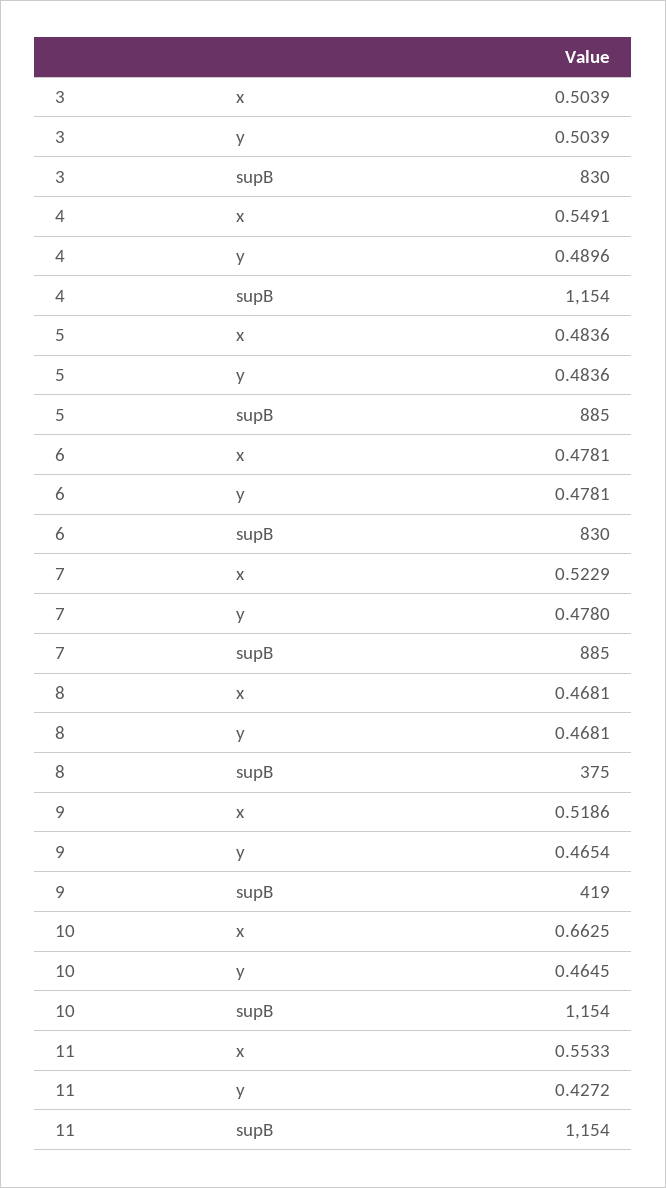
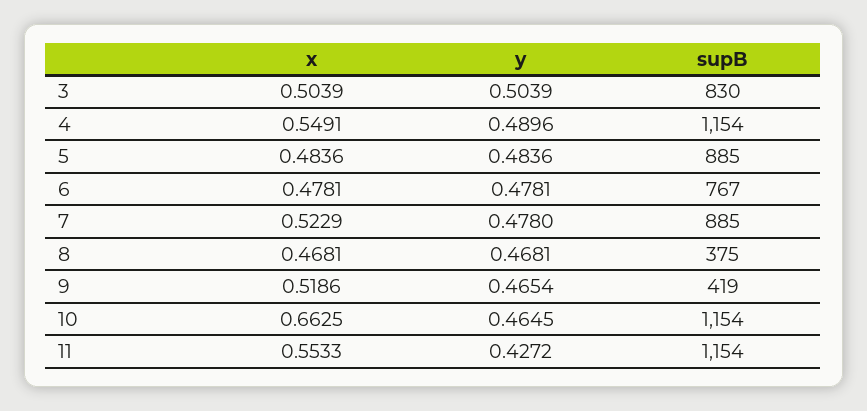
  {
    "3": {
      "x": 0.5039,
      "y": 0.5039,
      "supB": 830
    },
    "4": {
      "x": 0.5491,
      "y": 0.4896,
      "supB": 1154
    },
    "5": {
      "x": 0.4836,
      "y": 0.4836,
      "supB": 885
    },
    "6": {
      "x": 0.4781,
      "y": 0.4781,
-     "supB": 830
+     "supB": 767
    },
    "7": {
      "x": 0.5229,
      "y": 0.478,
      "supB": 885
    },
    "8": {
      "x": 0.4681,
      "y": 0.4681,
      "supB": 375
    },
    "9": {
      "x": 0.5186,
      "y": 0.4654,
      "supB": 419
    },
    "10": {
      "x": 0.6625,
      "y": 0.4645,
      "supB": 1154
    },
    "11": {
      "x": 0.5533,
      "y": 0.4272,
      "supB": 1154
    }
  }

